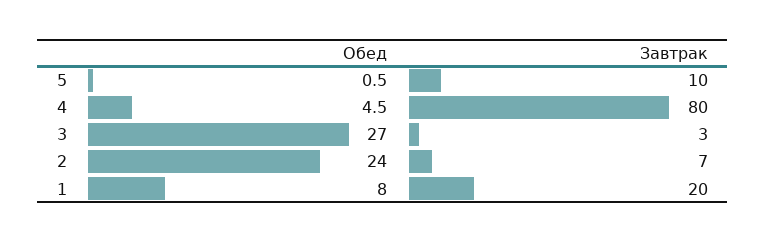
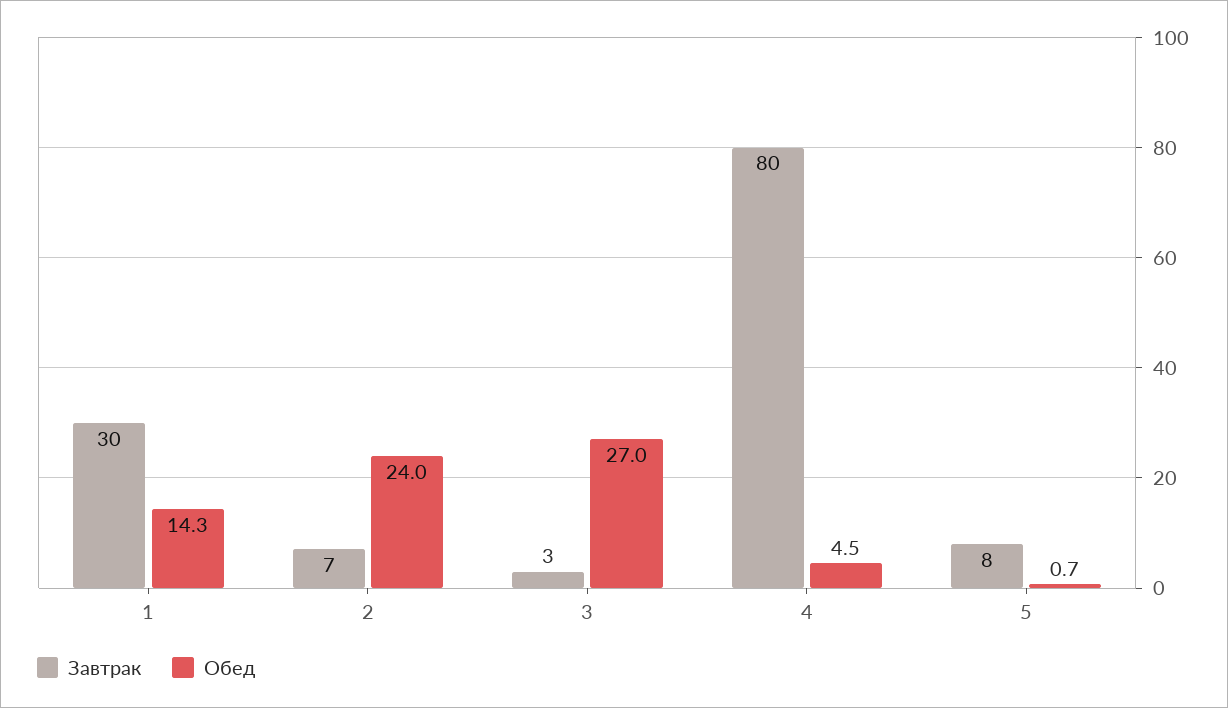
  {
    "Обед": {
-     "5": 0.5,
+     "5": 0.7,
      "4": 4.5,
      "3": 27,
      "2": 24,
-     "1": 8
+     "1": 14.3
    },
    "Завтрак": {
-     "5": 10,
+     "5": 8,
      "4": 80,
      "3": 3,
      "2": 7,
-     "1": 20
+     "1": 30
    }
  }

